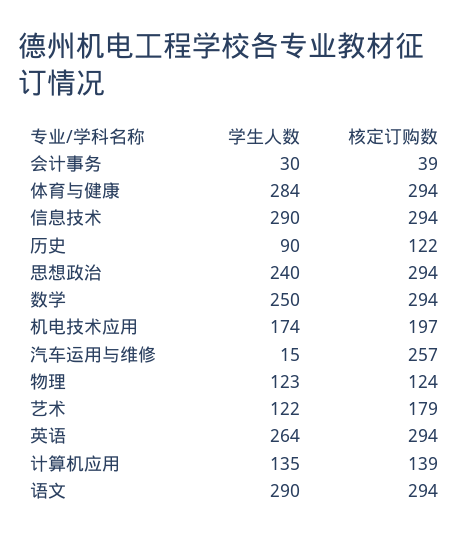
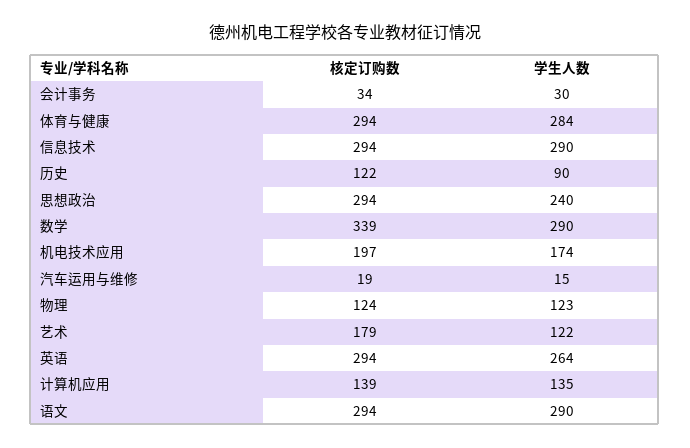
  {
    "学生人数": {
      "会计事务": 30,
      "体育与健康": 284,
      "信息技术": 290,
      "历史": 90,
      "思想政治": 240,
-     "数学": 250,
+     "数学": 290,
      "机电技术应用": 174,
      "汽车运用与维修": 15,
      "物理": 123,
      "艺术": 122,
      "英语": 264,
      "计算机应用": 135,
      "语文": 290
    },
    "核定订购数": {
-     "会计事务": 39,
+     "会计事务": 34,
      "体育与健康": 294,
      "信息技术": 294,
      "历史": 122,
      "思想政治": 294,
-     "数学": 294,
+     "数学": 339,
      "机电技术应用": 197,
-     "汽车运用与维修": 257,
+     "汽车运用与维修": 19,
      "物理": 124,
      "艺术": 179,
      "英语": 294,
      "计算机应用": 139,
      "语文": 294
    }
  }

